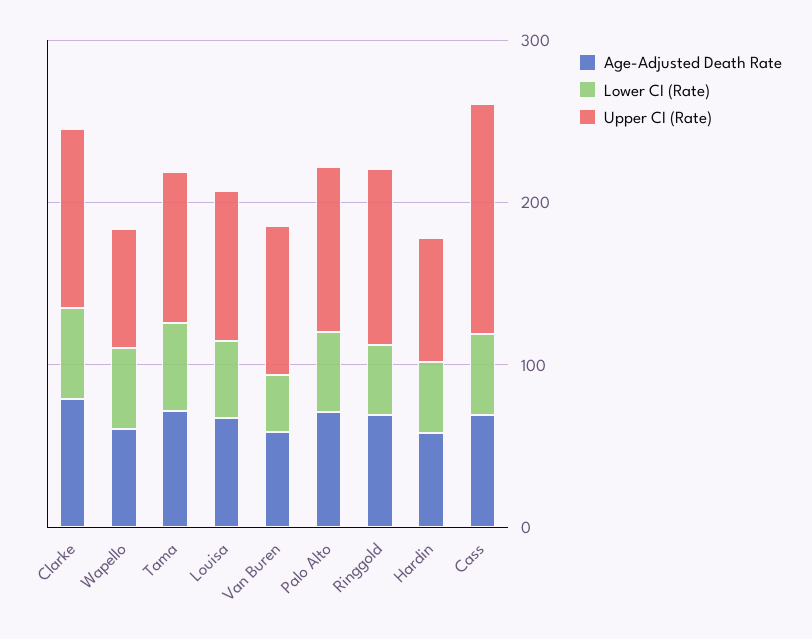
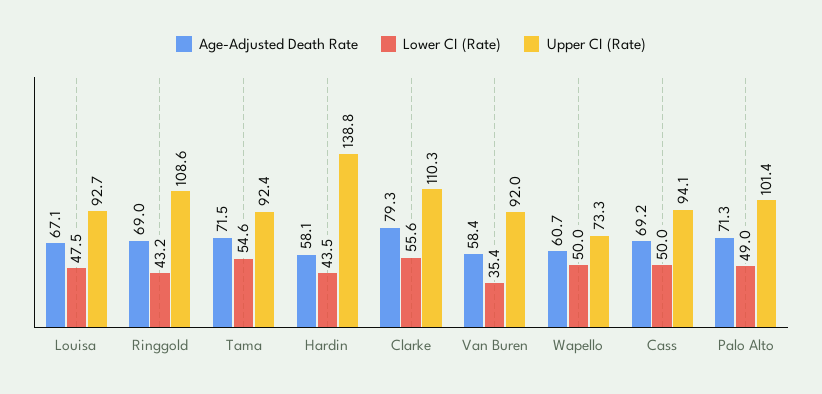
  {
    "Age-Adjusted Death Rate": {
      "Clarke": 79.3,
      "Wapello": 60.7,
      "Tama": 71.5,
      "Louisa": 67.1,
      "Van Buren": 58.4,
      "Palo Alto": 71.3,
      "Ringgold": 69,
      "Hardin": 58.1,
      "Cass": 69.2
    },
    "Lower CI (Rate)": {
      "Clarke": 55.6,
      "Wapello": 50,
      "Tama": 54.6,
      "Louisa": 47.5,
      "Van Buren": 35.4,
      "Palo Alto": 49,
      "Ringgold": 43.2,
      "Hardin": 43.5,
      "Cass": 50
    },
    "Upper CI (Rate)": {
      "Clarke": 110.3,
      "Wapello": 73.3,
      "Tama": 92.4,
      "Louisa": 92.7,
      "Van Buren": 92,
      "Palo Alto": 101.4,
      "Ringgold": 108.6,
-     "Hardin": 80,
+     "Hardin": 138.8,
-     "Cass": 140
+     "Cass": 94.1
    }
  }

